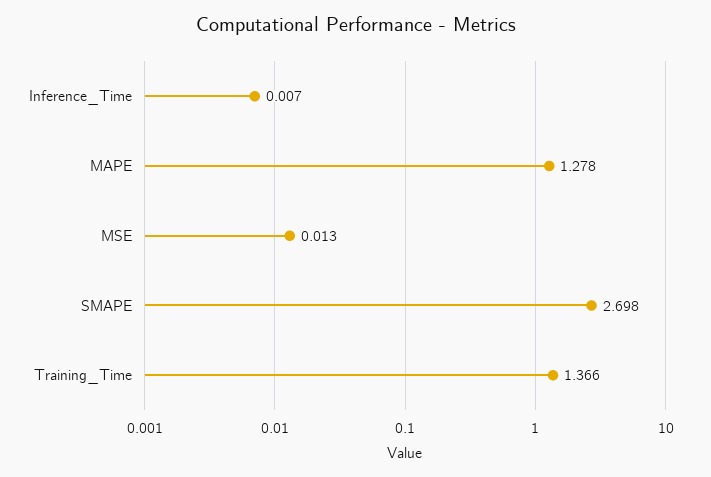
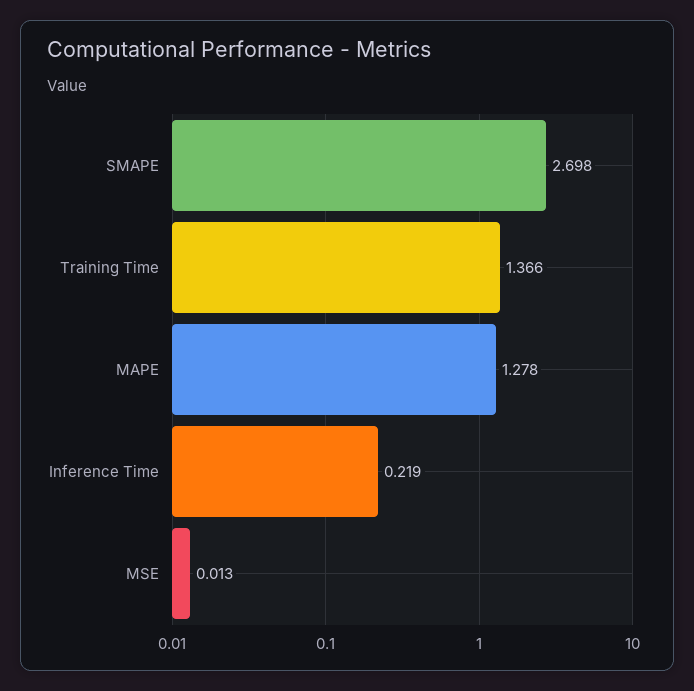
  {
-   "Inference_Time": 0.007,
+   "Inference_Time": 0.219,
    "MAPE": 1.278,
    "MSE": 0.013,
    "SMAPE": 2.698,
    "Training_Time": 1.366
  }

